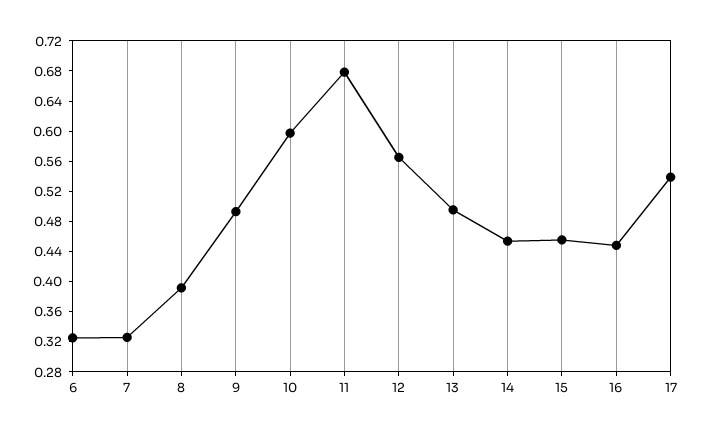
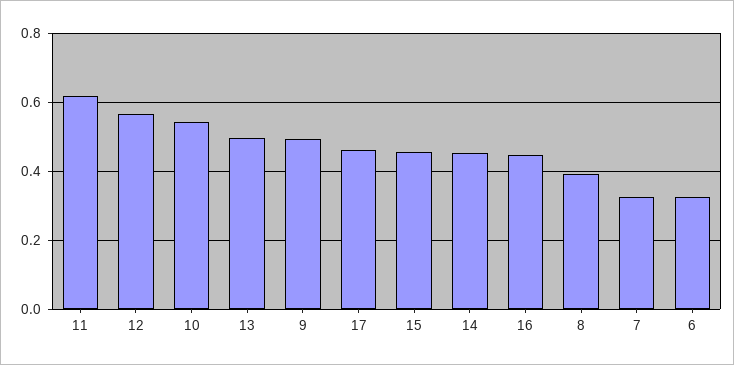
  {
    "6": 0.32,
    "7": 0.32,
    "8": 0.4,
    "9": 0.5,
-   "10": 0.6,
+   "10": 0.54,
-   "11": 0.68,
+   "11": 0.62,
    "12": 0.56,
    "13": 0.5,
    "14": 0.46,
    "15": 0.46,
    "16": 0.44,
-   "17": 0.54
+   "17": 0.46
  }

